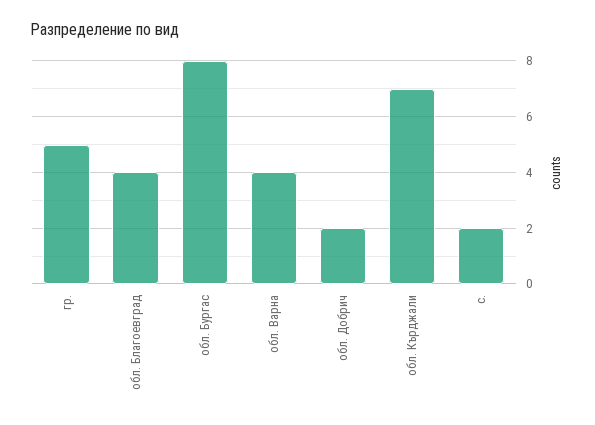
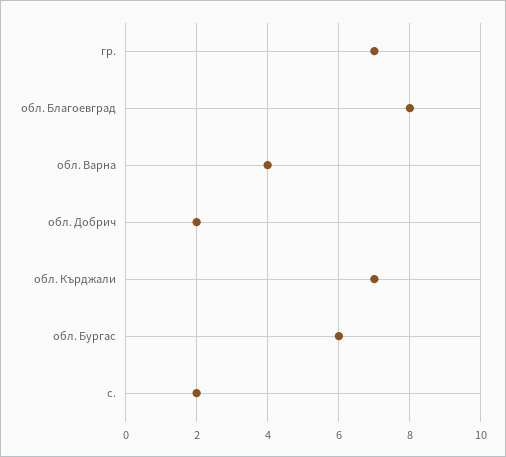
  {
-   "гр.": 5,
+   "гр.": 7,
-   "обл. Благоевград": 4,
+   "обл. Благоевград": 8,
-   "обл. Бургас": 8,
+   "обл. Бургас": 6,
    "обл. Варна": 4,
    "обл. Добрич": 2,
    "обл. Кърджали": 7,
    "с.": 2
  }

